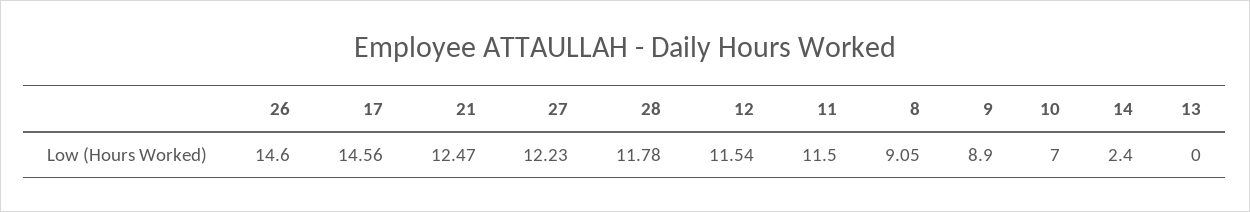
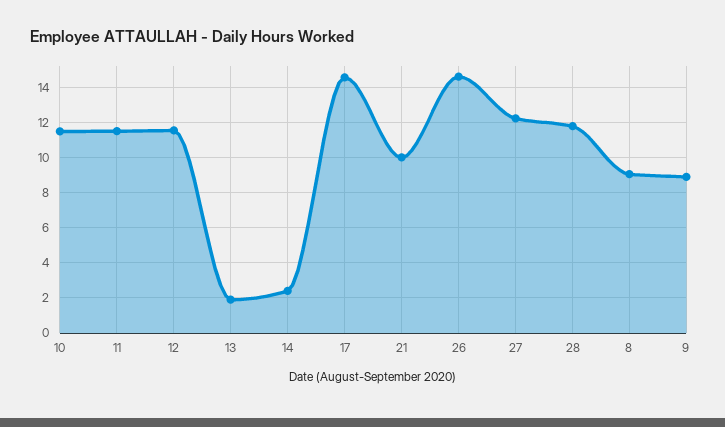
  {
    "26": 14.6,
    "17": 14.56,
-   "21": 12.47,
+   "21": 10,
    "27": 12.23,
    "28": 11.78,
    "12": 11.54,
    "11": 11.5,
    "8": 9.05,
    "9": 8.9,
-   "10": 7,
+   "10": 11.5,
    "14": 2.4,
-   "13": 0
+   "13": 2
  }

